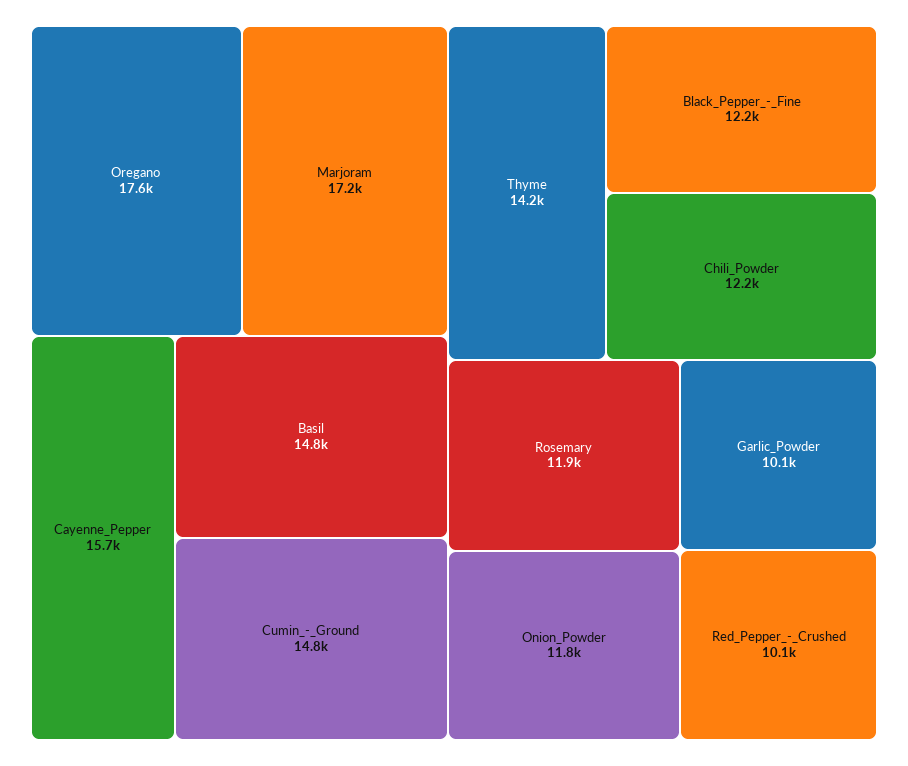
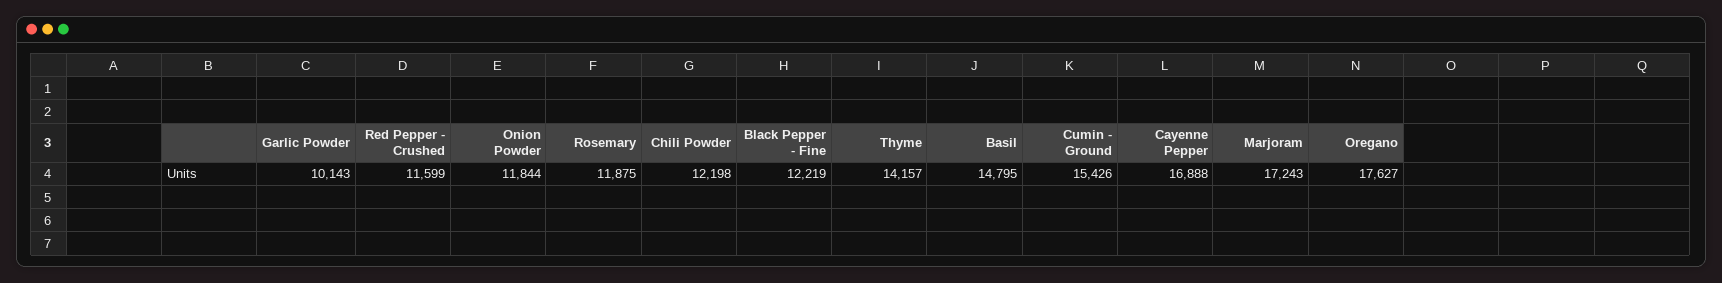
  {
    "Oregano": 17627,
    "Marjoram": 17243,
-   "Cayenne_Pepper": 15700,
+   "Cayenne_Pepper": 16888,
    "Basil": 14795,
-   "Cumin_-_Ground": 14800,
+   "Cumin_-_Ground": 15426,
    "Thyme": 14157,
    "Black_Pepper_-_Fine": 12219,
    "Chili_Powder": 12198,
    "Rosemary": 11875,
    "Onion_Powder": 11844,
    "Garlic_Powder": 10143,
-   "Red_Pepper_-_Crushed": 10100
+   "Red_Pepper_-_Crushed": 11599
  }

